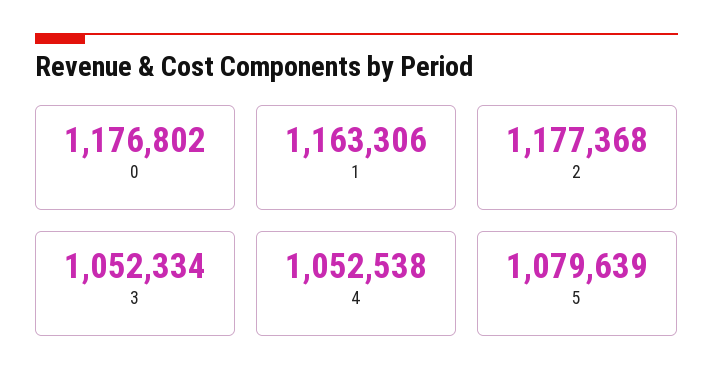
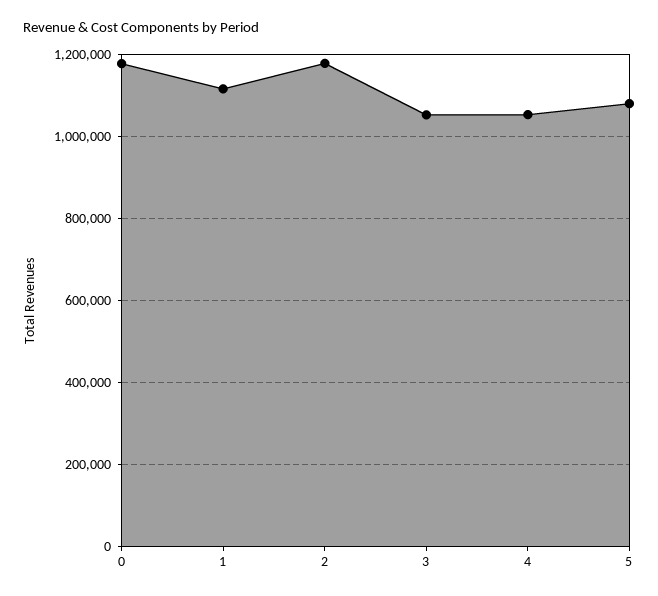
  {
    "0": 1176802,
-   "1": 1163306,
+   "1": 1120000,
    "2": 1177368,
    "3": 1052334,
    "4": 1052538,
    "5": 1079639
  }

